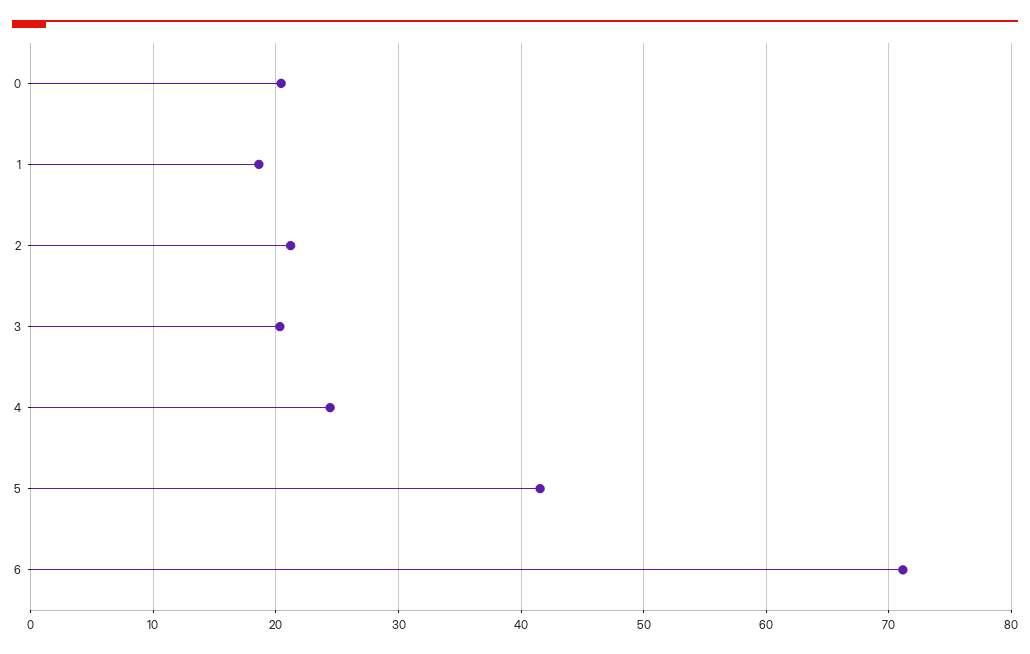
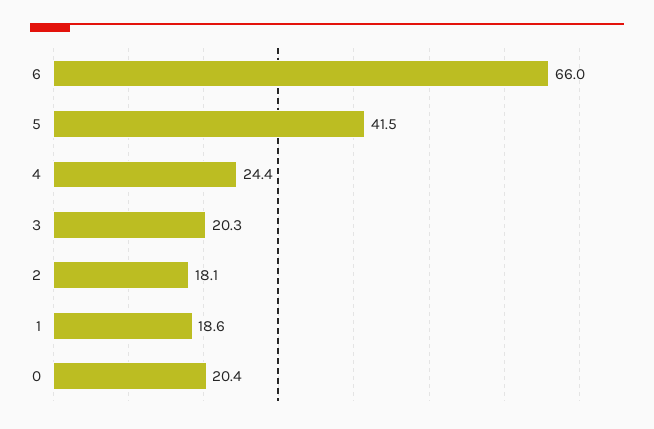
  {
    "0": 20.4,
    "1": 18.6,
-   "2": 21,
+   "2": 18.1,
    "3": 20.3,
    "4": 24.4,
    "5": 41.5,
-   "6": 71
+   "6": 66
  }

